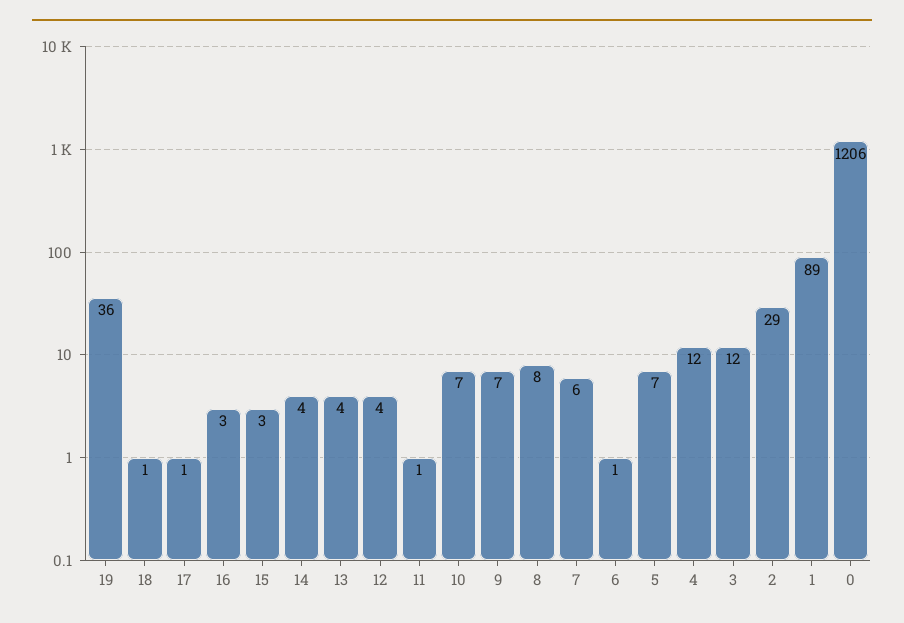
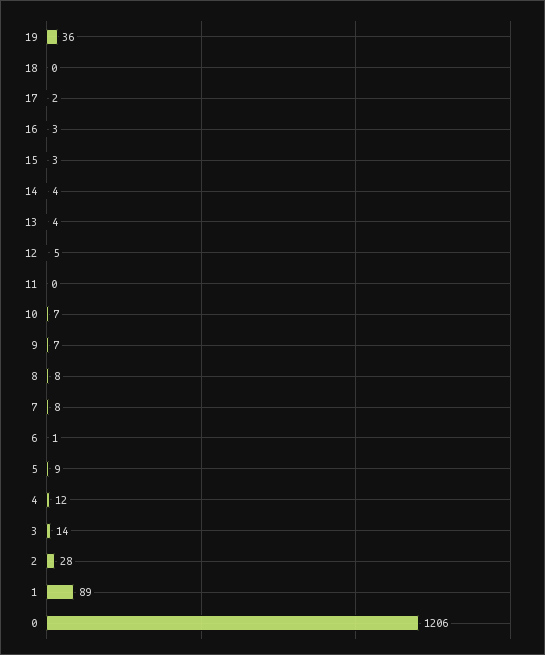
  {
    "19": 36,
-   "18": 1,
+   "18": 0,
-   "17": 1,
+   "17": 2,
    "16": 3,
    "15": 3,
    "14": 4,
    "13": 4,
-   "12": 4,
+   "12": 5,
-   "11": 1,
+   "11": 0,
    "10": 7,
    "9": 7,
    "8": 8,
-   "7": 6,
+   "7": 8,
    "6": 1,
-   "5": 7,
+   "5": 9,
    "4": 12,
-   "3": 12,
+   "3": 14,
-   "2": 29,
+   "2": 28,
    "1": 89,
    "0": 1206
  }

